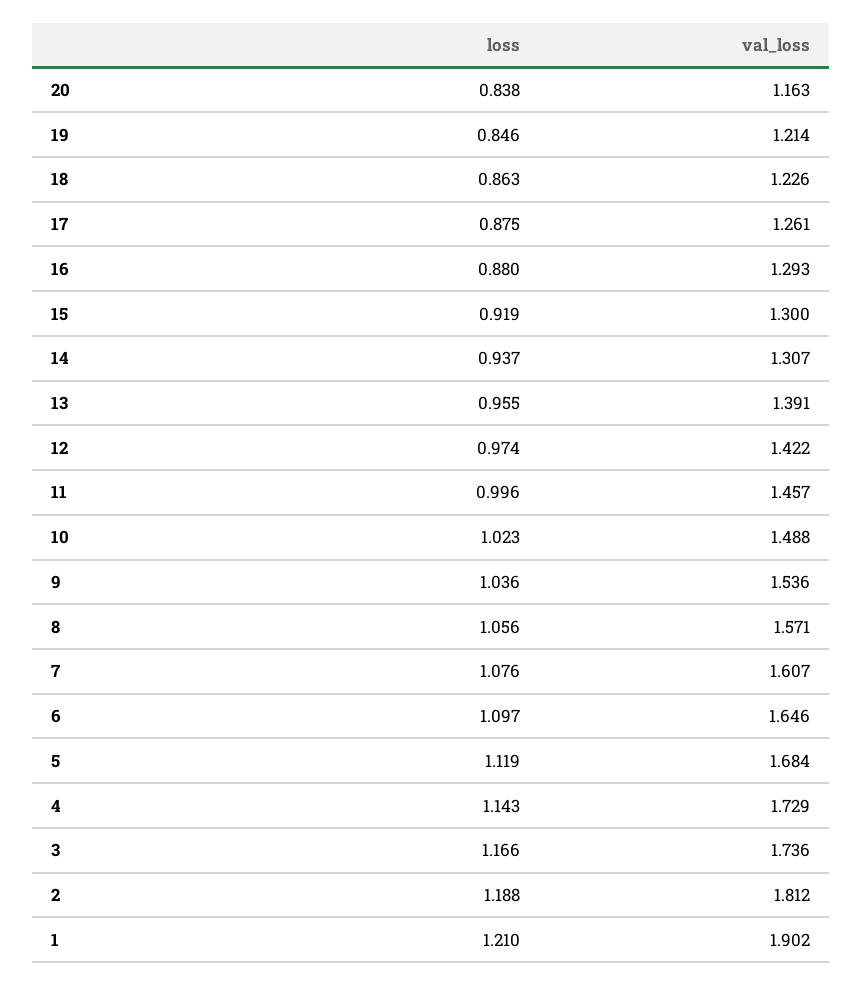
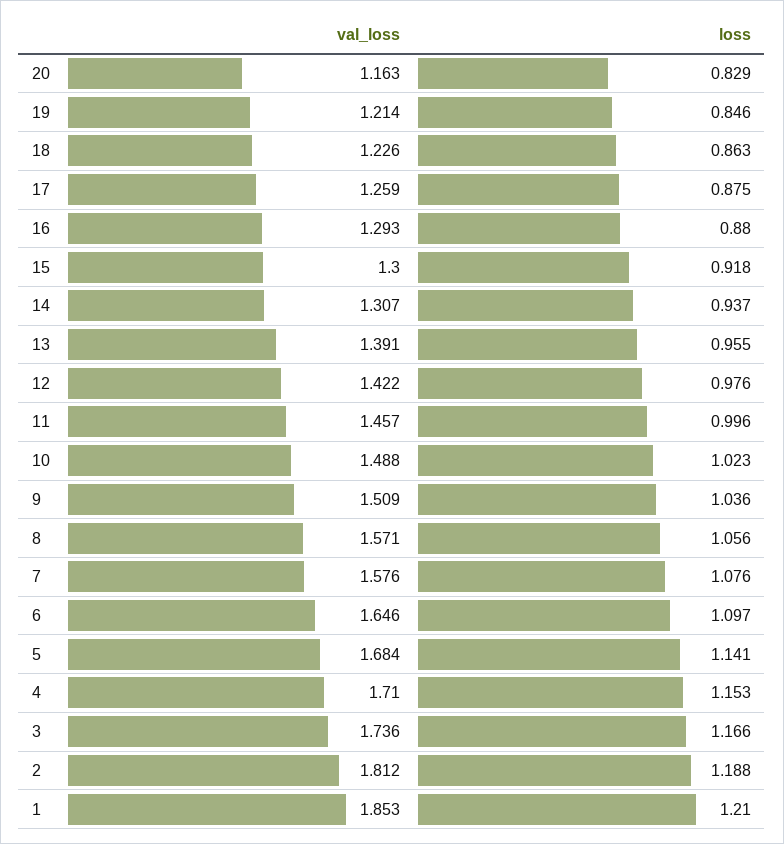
  {
    "loss": {
-     "20": 0.838,
+     "20": 0.829,
      "19": 0.846,
      "18": 0.863,
      "17": 0.875,
      "16": 0.88,
-     "15": 0.919,
+     "15": 0.918,
      "14": 0.937,
      "13": 0.955,
-     "12": 0.974,
+     "12": 0.976,
      "11": 0.996,
      "10": 1.023,
      "9": 1.036,
      "8": 1.056,
      "7": 1.076,
      "6": 1.097,
-     "5": 1.119,
+     "5": 1.141,
-     "4": 1.143,
+     "4": 1.153,
      "3": 1.166,
      "2": 1.188,
      "1": 1.21
    },
    "val_loss": {
      "20": 1.163,
      "19": 1.214,
      "18": 1.226,
-     "17": 1.261,
+     "17": 1.259,
      "16": 1.293,
      "15": 1.3,
      "14": 1.307,
      "13": 1.391,
      "12": 1.422,
      "11": 1.457,
      "10": 1.488,
-     "9": 1.536,
+     "9": 1.509,
      "8": 1.571,
-     "7": 1.607,
+     "7": 1.576,
      "6": 1.646,
      "5": 1.684,
-     "4": 1.729,
+     "4": 1.71,
      "3": 1.736,
      "2": 1.812,
-     "1": 1.902
+     "1": 1.853
    }
  }

